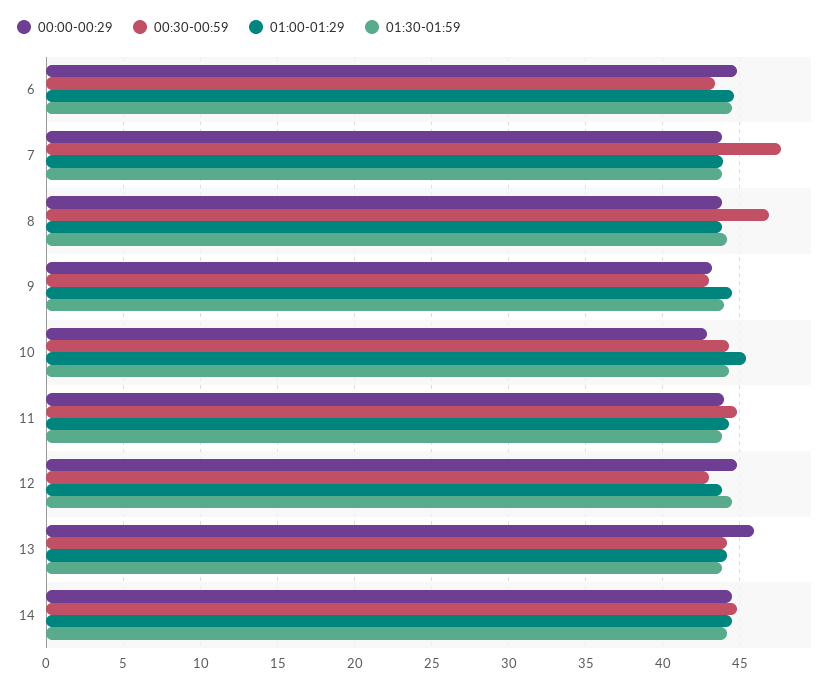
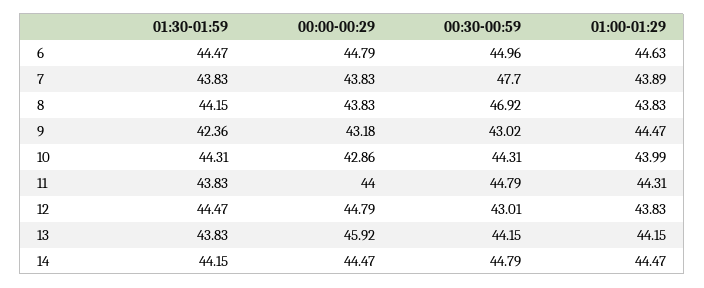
  {
    "00:00-00:29": {
      "6": 44.79,
      "7": 43.83,
      "8": 43.83,
      "9": 43.18,
      "10": 42.86,
      "11": 44,
      "12": 44.79,
      "13": 45.92,
      "14": 44.47
    },
    "00:30-00:59": {
-     "6": 43.5,
+     "6": 44.96,
      "7": 47.7,
      "8": 46.92,
      "9": 43.02,
      "10": 44.31,
      "11": 44.79,
      "12": 43.01,
      "13": 44.15,
      "14": 44.79
    },
    "01:00-01:29": {
      "6": 44.63,
      "7": 43.89,
      "8": 43.83,
      "9": 44.47,
-     "10": 45.5,
+     "10": 43.99,
      "11": 44.31,
      "12": 43.83,
      "13": 44.15,
      "14": 44.47
    },
    "01:30-01:59": {
      "6": 44.47,
      "7": 43.83,
      "8": 44.15,
-     "9": 44,
+     "9": 42.36,
      "10": 44.31,
      "11": 43.83,
      "12": 44.47,
      "13": 43.83,
      "14": 44.15
    }
  }

